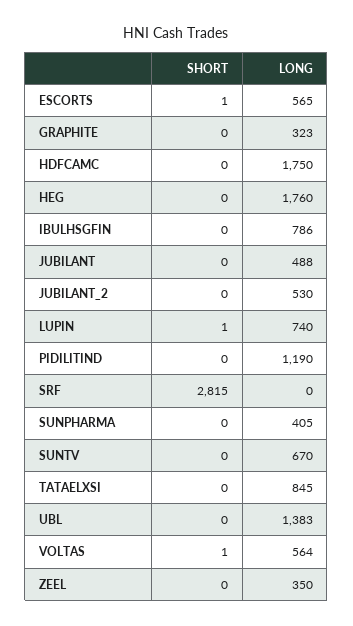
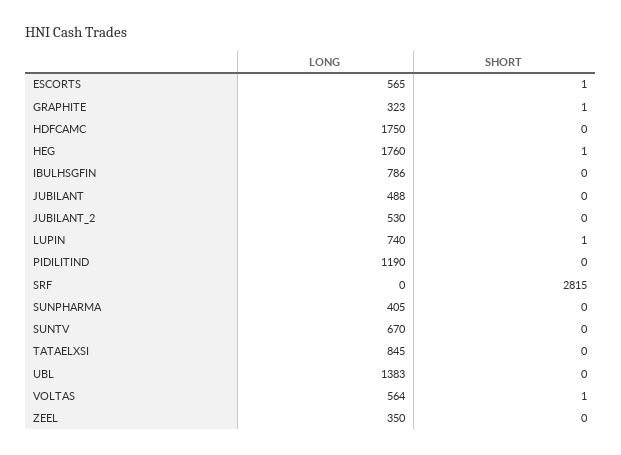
  {
    "SHORT": {
      "ESCORTS": 1,
-     "GRAPHITE": 0,
+     "GRAPHITE": 1,
      "HDFCAMC": 0,
-     "HEG": 0,
+     "HEG": 1,
      "IBULHSGFIN": 0,
      "JUBILANT": 0,
      "JUBILANT_2": 0,
      "LUPIN": 1,
      "PIDILITIND": 0,
      "SRF": 2815,
      "SUNPHARMA": 0,
      "SUNTV": 0,
      "TATAELXSI": 0,
      "UBL": 0,
      "VOLTAS": 1,
      "ZEEL": 0
    },
    "LONG": {
      "ESCORTS": 565,
      "GRAPHITE": 323,
      "HDFCAMC": 1750,
      "HEG": 1760,
      "IBULHSGFIN": 786,
      "JUBILANT": 488,
      "JUBILANT_2": 530,
      "LUPIN": 740,
      "PIDILITIND": 1190,
      "SRF": 0,
      "SUNPHARMA": 405,
      "SUNTV": 670,
      "TATAELXSI": 845,
      "UBL": 1383,
      "VOLTAS": 564,
      "ZEEL": 350
    }
  }

